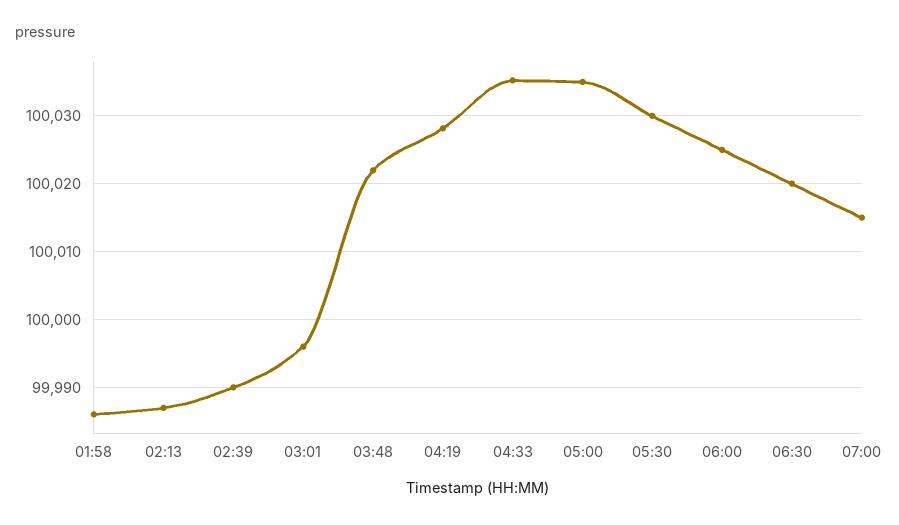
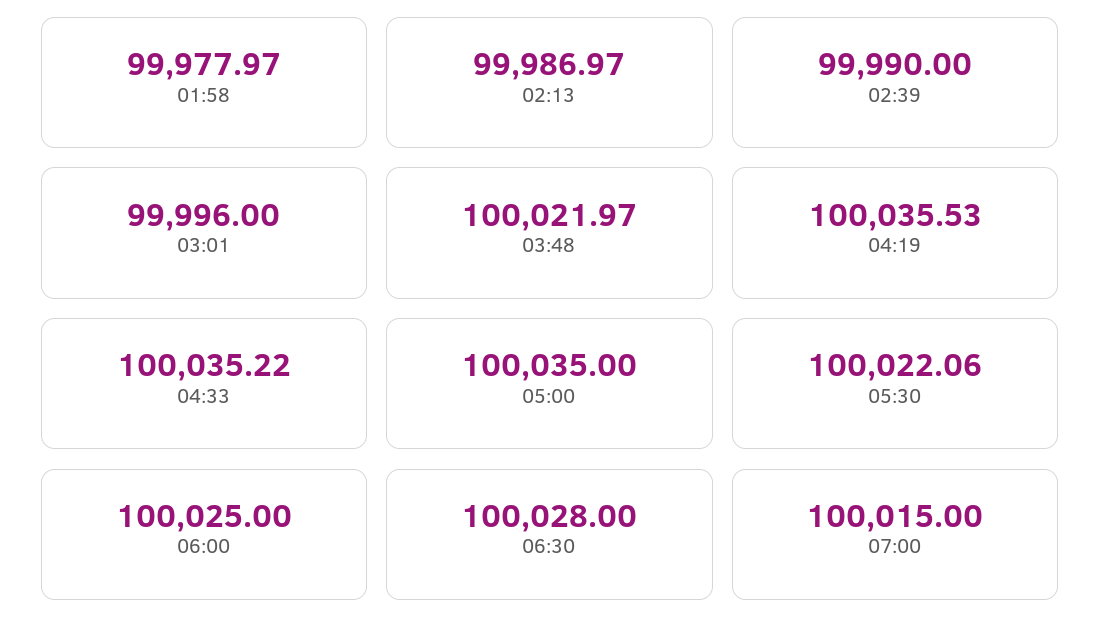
  {
-   "01:58": 99986,
+   "01:58": 99977.97,
    "02:13": 99986.97,
    "02:39": 99990,
    "03:01": 99996,
    "03:48": 100021.97,
-   "04:19": 100028,
+   "04:19": 100035.53,
    "04:33": 100035.22,
    "05:00": 100035,
-   "05:30": 100030,
+   "05:30": 100022.06,
    "06:00": 100025,
-   "06:30": 100020,
+   "06:30": 100028,
    "07:00": 100015
  }

